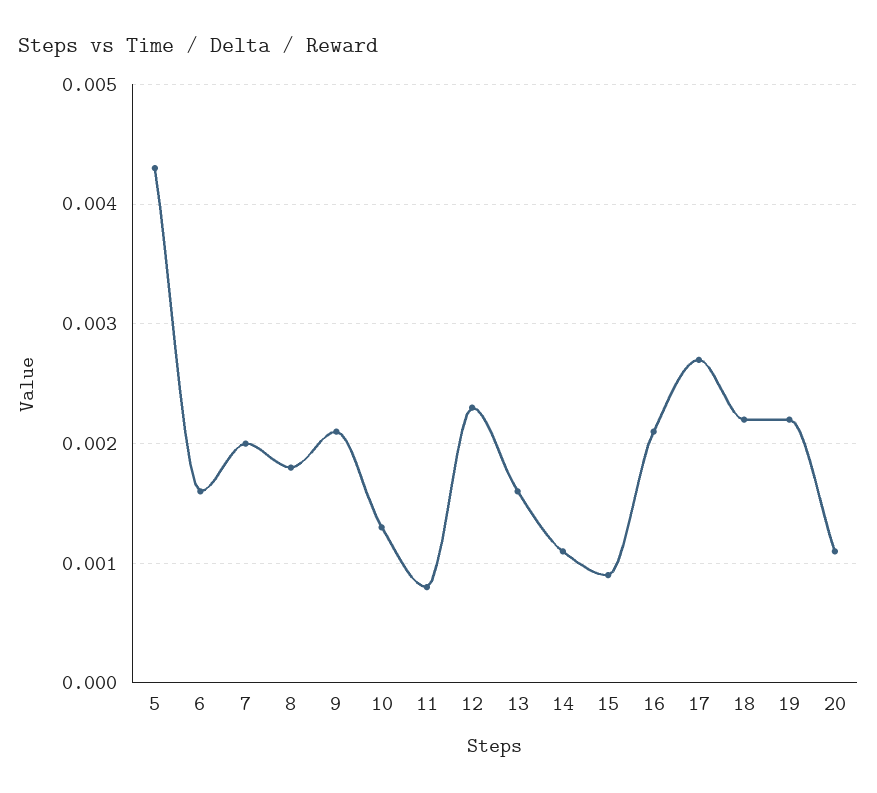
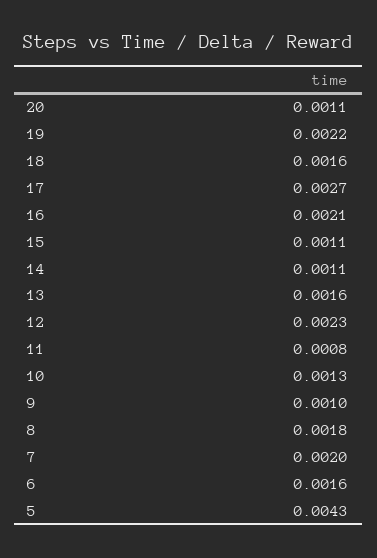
  {
    "5": 0.0043,
    "6": 0.0016,
    "7": 0.002,
    "8": 0.0018,
-   "9": 0.0021,
+   "9": 0.001,
    "10": 0.0013,
    "11": 0.0008,
    "12": 0.0023,
    "13": 0.0016,
    "14": 0.0011,
-   "15": 0.0009,
+   "15": 0.0011,
    "16": 0.0021,
    "17": 0.0027,
-   "18": 0.0022,
+   "18": 0.0016,
    "19": 0.0022,
    "20": 0.0011
  }

